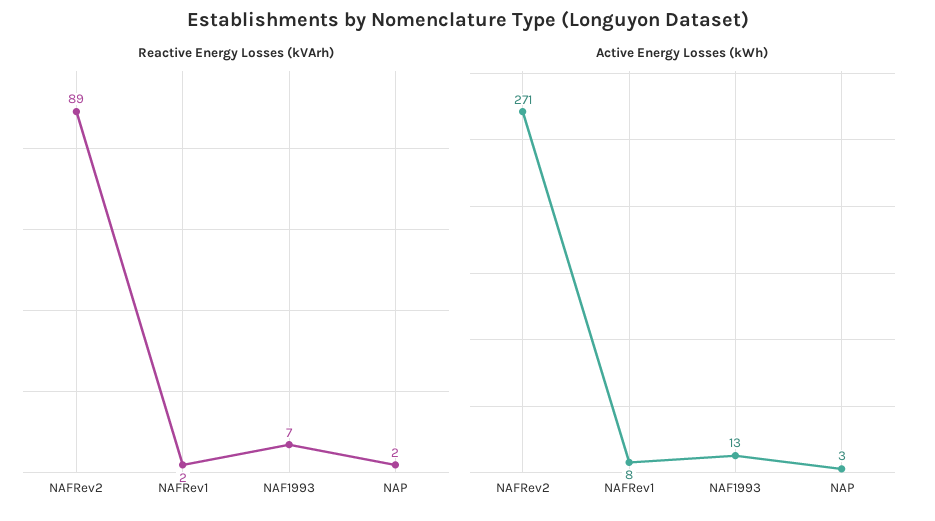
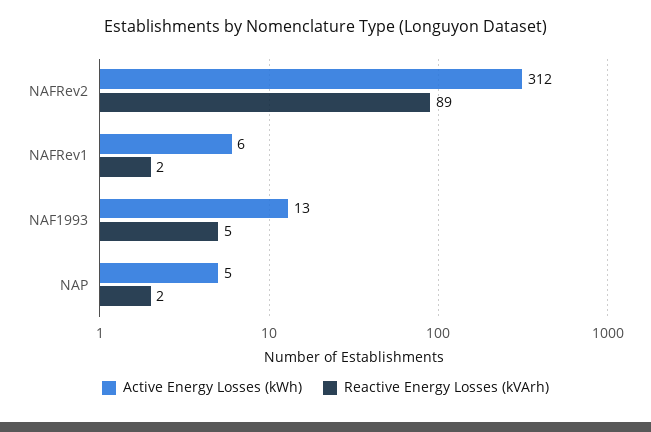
  {
    "Reactive Energy Losses (kVArh)": {
      "NAFRev2": 89,
      "NAFRev1": 2,
-     "NAF1993": 7,
+     "NAF1993": 5,
      "NAP": 2
    },
    "Active Energy Losses (kWh)": {
-     "NAFRev2": 271,
+     "NAFRev2": 312,
-     "NAFRev1": 8,
+     "NAFRev1": 6,
      "NAF1993": 13,
-     "NAP": 3
+     "NAP": 5
    }
  }

